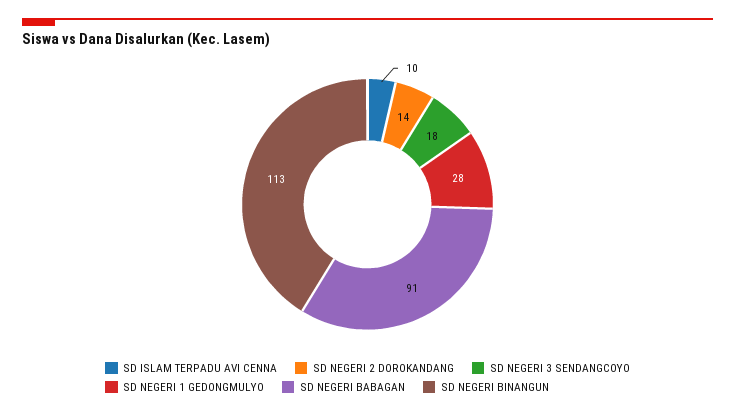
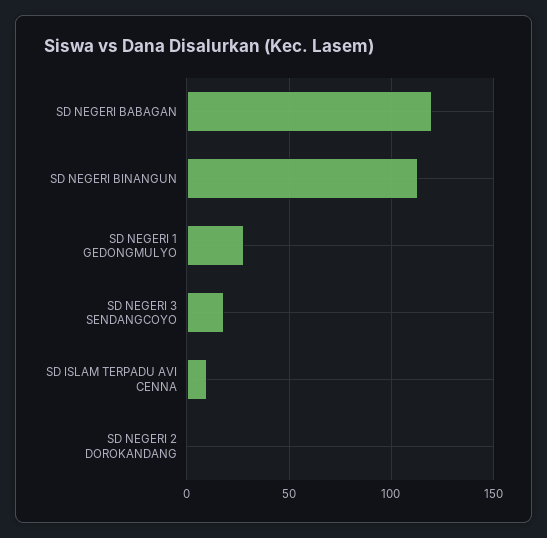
  {
    "SD ISLAM TERPADU AVI CENNA": 10,
-   "SD NEGERI 2 DOROKANDANG": 14,
+   "SD NEGERI 2 DOROKANDANG": 0,
    "SD NEGERI 3 SENDANGCOYO": 18,
    "SD NEGERI 1 GEDONGMULYO": 28,
-   "SD NEGERI BABAGAN": 91,
+   "SD NEGERI BABAGAN": 120,
    "SD NEGERI BINANGUN": 113
  }

